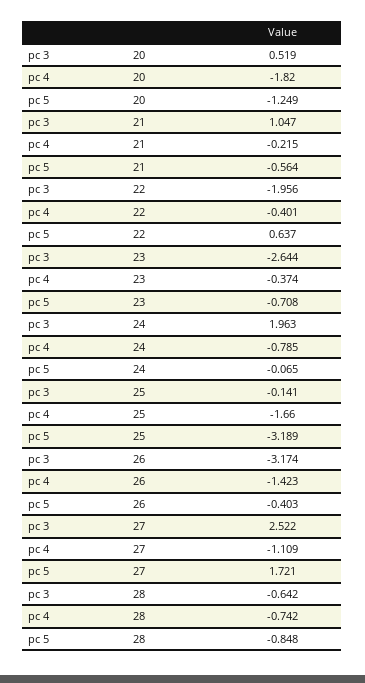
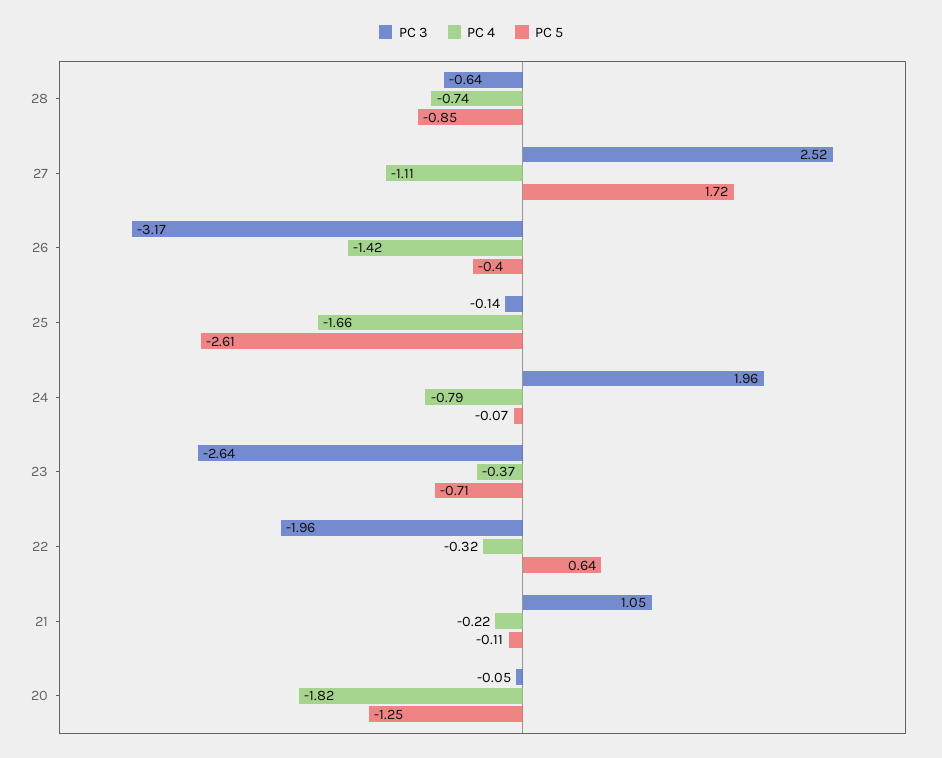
  {
    "pc 3": {
-     "20": 0.519,
+     "20": -0.05,
      "21": 1.047,
      "22": -1.956,
      "23": -2.644,
      "24": 1.963,
      "25": -0.141,
      "26": -3.174,
      "27": 2.522,
      "28": -0.642
    },
    "pc 4": {
      "20": -1.82,
      "21": -0.215,
-     "22": -0.401,
+     "22": -0.32,
      "23": -0.374,
      "24": -0.785,
      "25": -1.66,
      "26": -1.423,
      "27": -1.109,
      "28": -0.742
    },
    "pc 5": {
      "20": -1.249,
-     "21": -0.564,
+     "21": -0.11,
      "22": 0.637,
      "23": -0.708,
      "24": -0.065,
-     "25": -3.189,
+     "25": -2.61,
      "26": -0.403,
      "27": 1.721,
      "28": -0.848
    }
  }

